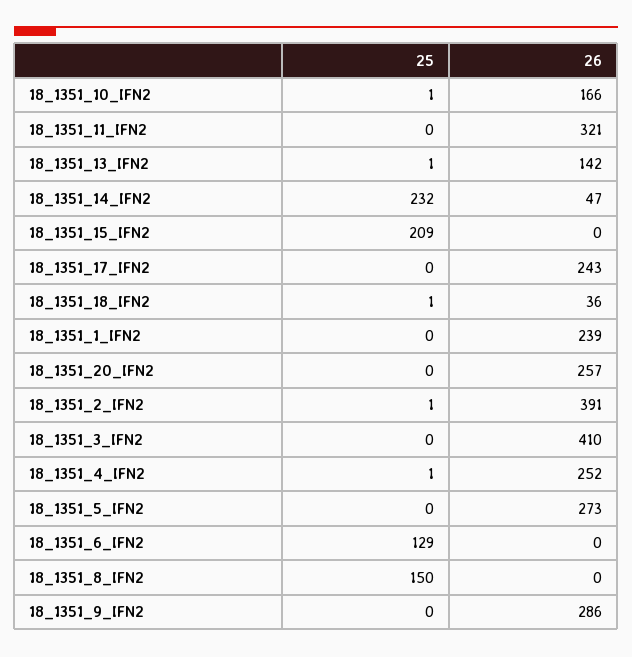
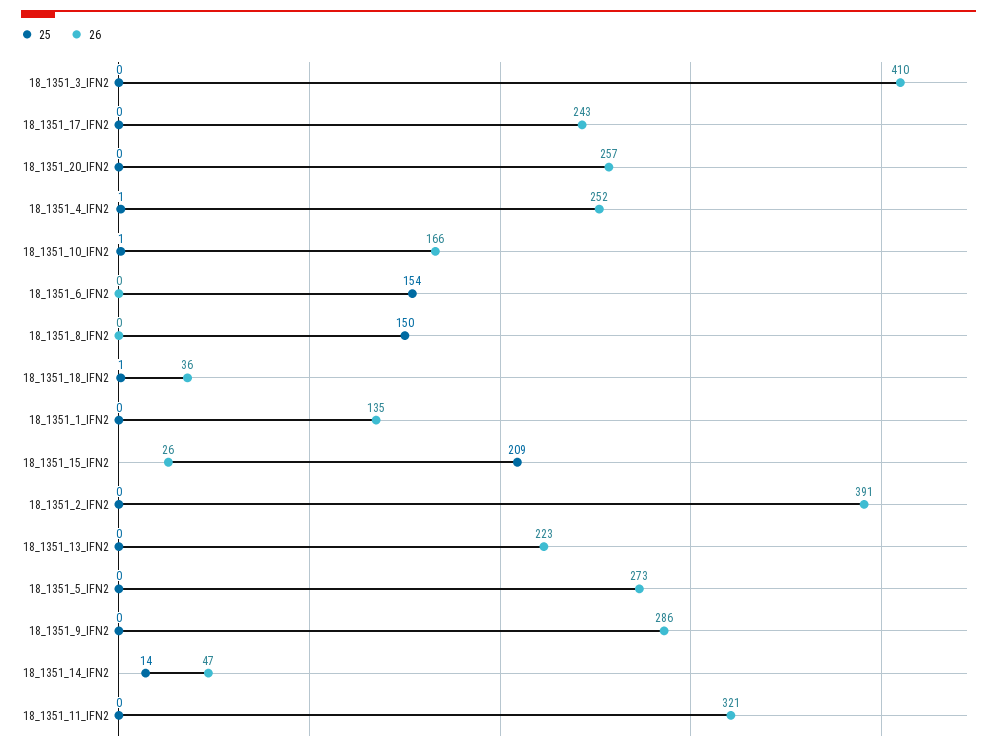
  {
    "25": {
      "18_1351_10_IFN2": 1,
      "18_1351_11_IFN2": 0,
-     "18_1351_13_IFN2": 1,
+     "18_1351_13_IFN2": 0,
-     "18_1351_14_IFN2": 232,
+     "18_1351_14_IFN2": 14,
      "18_1351_15_IFN2": 209,
      "18_1351_17_IFN2": 0,
      "18_1351_18_IFN2": 1,
      "18_1351_1_IFN2": 0,
      "18_1351_20_IFN2": 0,
-     "18_1351_2_IFN2": 1,
+     "18_1351_2_IFN2": 0,
      "18_1351_3_IFN2": 0,
      "18_1351_4_IFN2": 1,
      "18_1351_5_IFN2": 0,
-     "18_1351_6_IFN2": 129,
+     "18_1351_6_IFN2": 154,
      "18_1351_8_IFN2": 150,
      "18_1351_9_IFN2": 0
    },
    "26": {
      "18_1351_10_IFN2": 166,
      "18_1351_11_IFN2": 321,
-     "18_1351_13_IFN2": 142,
+     "18_1351_13_IFN2": 223,
      "18_1351_14_IFN2": 47,
-     "18_1351_15_IFN2": 0,
+     "18_1351_15_IFN2": 26,
      "18_1351_17_IFN2": 243,
      "18_1351_18_IFN2": 36,
-     "18_1351_1_IFN2": 239,
+     "18_1351_1_IFN2": 135,
      "18_1351_20_IFN2": 257,
      "18_1351_2_IFN2": 391,
      "18_1351_3_IFN2": 410,
      "18_1351_4_IFN2": 252,
      "18_1351_5_IFN2": 273,
      "18_1351_6_IFN2": 0,
      "18_1351_8_IFN2": 0,
      "18_1351_9_IFN2": 286
    }
  }

